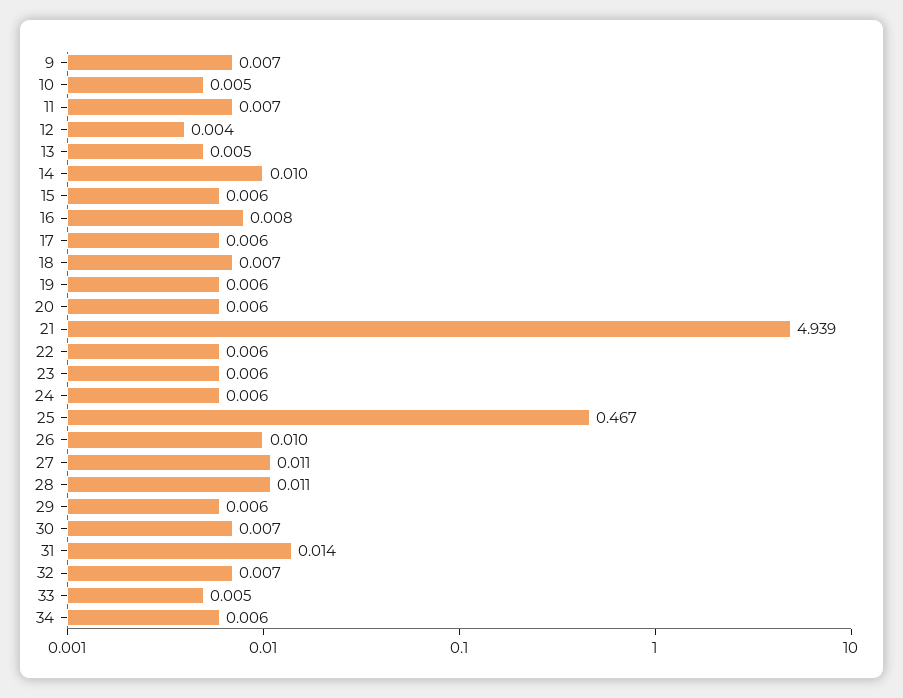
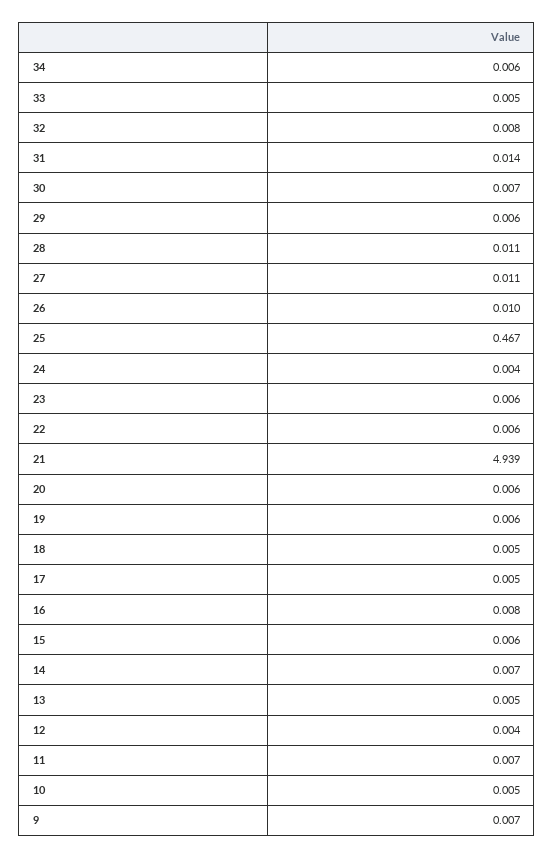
  {
    "9": 0.007,
    "10": 0.005,
    "11": 0.007,
    "12": 0.004,
    "13": 0.005,
-   "14": 0.01,
+   "14": 0.007,
    "15": 0.006,
    "16": 0.008,
-   "17": 0.006,
+   "17": 0.005,
-   "18": 0.007,
+   "18": 0.005,
    "19": 0.006,
    "20": 0.006,
    "21": 4.939,
    "22": 0.006,
    "23": 0.006,
-   "24": 0.006,
+   "24": 0.004,
    "25": 0.467,
    "26": 0.01,
    "27": 0.011,
    "28": 0.011,
    "29": 0.006,
    "30": 0.007,
    "31": 0.014,
-   "32": 0.007,
+   "32": 0.008,
    "33": 0.005,
    "34": 0.006
  }

